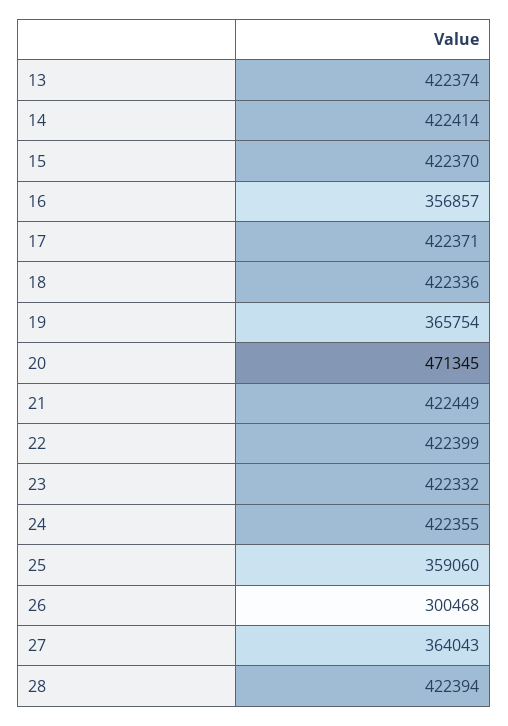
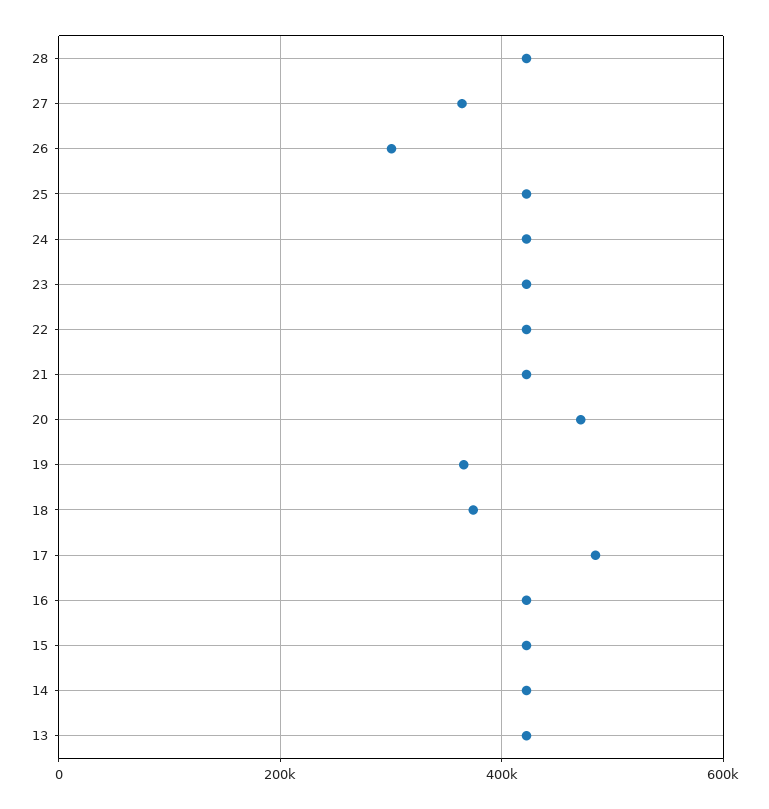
  {
    "13": 422374,
    "14": 422414,
    "15": 422370,
-   "16": 356857,
+   "16": 420000,
-   "17": 422371,
+   "17": 480000,
-   "18": 422336,
+   "18": 380000,
    "19": 365754,
    "20": 471345,
    "21": 422449,
    "22": 422399,
    "23": 422332,
    "24": 422355,
-   "25": 359060,
+   "25": 420000,
    "26": 300468,
    "27": 364043,
    "28": 422394
  }

